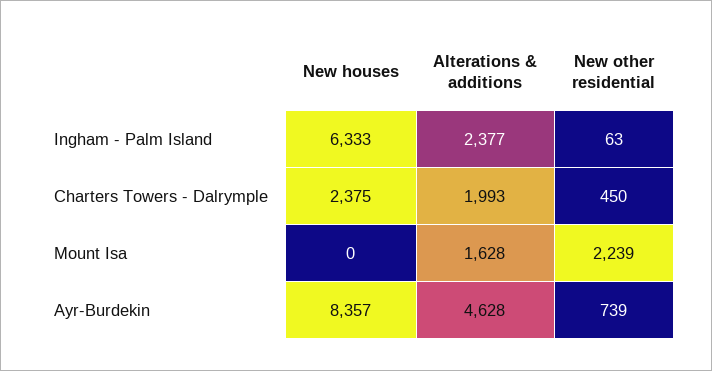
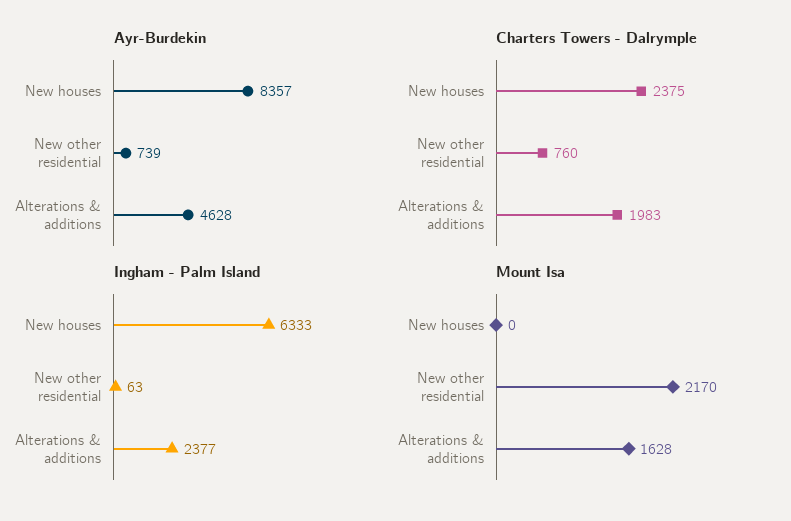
  {
    "Ingham - Palm Island": {
      "New houses": 6333,
      "Alterations & additions": 2377,
      "New other residential": 63
    },
    "Charters Towers - Dalrymple": {
      "New houses": 2375,
-     "Alterations & additions": 1993,
+     "Alterations & additions": 1983,
-     "New other residential": 450
+     "New other residential": 760
    },
    "Mount Isa": {
      "New houses": 0,
      "Alterations & additions": 1628,
-     "New other residential": 2239
+     "New other residential": 2170
    },
    "Ayr-Burdekin": {
      "New houses": 8357,
      "Alterations & additions": 4628,
      "New other residential": 739
    }
  }

